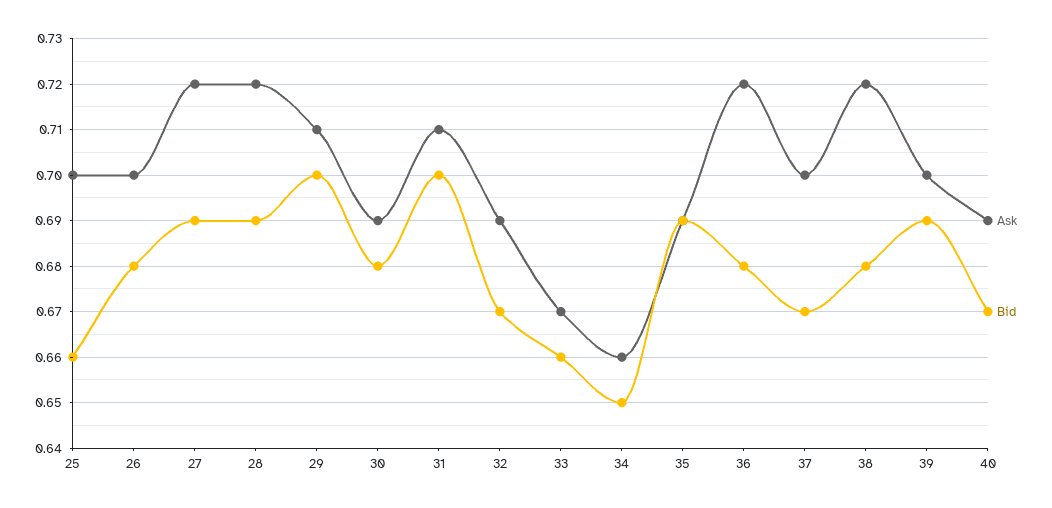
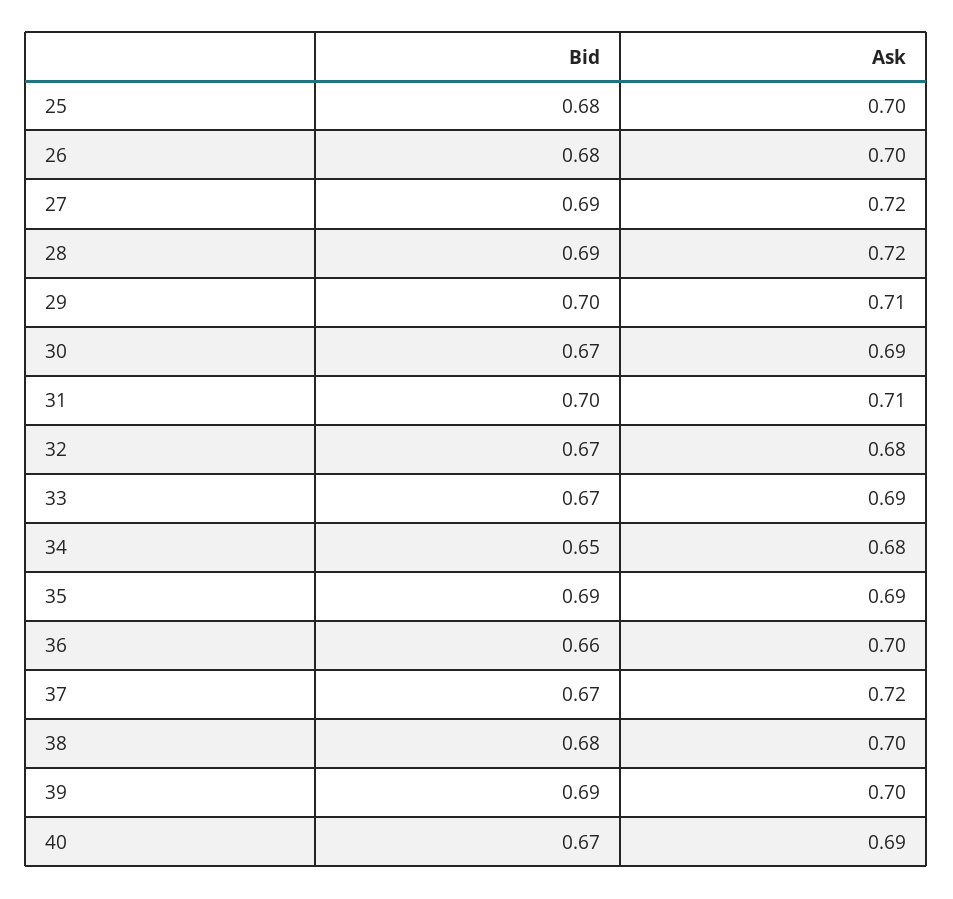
  {
    "Ask": {
      "25": 0.7,
      "26": 0.7,
      "27": 0.72,
      "28": 0.72,
      "29": 0.71,
      "30": 0.69,
      "31": 0.71,
-     "32": 0.69,
+     "32": 0.68,
-     "33": 0.67,
+     "33": 0.69,
-     "34": 0.66,
+     "34": 0.68,
      "35": 0.69,
-     "36": 0.72,
+     "36": 0.7,
-     "37": 0.7,
+     "37": 0.72,
-     "38": 0.72,
+     "38": 0.7,
      "39": 0.7,
      "40": 0.69
    },
    "Bid": {
-     "25": 0.66,
+     "25": 0.68,
      "26": 0.68,
      "27": 0.69,
      "28": 0.69,
      "29": 0.7,
-     "30": 0.68,
+     "30": 0.67,
      "31": 0.7,
      "32": 0.67,
-     "33": 0.66,
+     "33": 0.67,
      "34": 0.65,
      "35": 0.69,
-     "36": 0.68,
+     "36": 0.66,
      "37": 0.67,
      "38": 0.68,
      "39": 0.69,
      "40": 0.67
    }
  }

